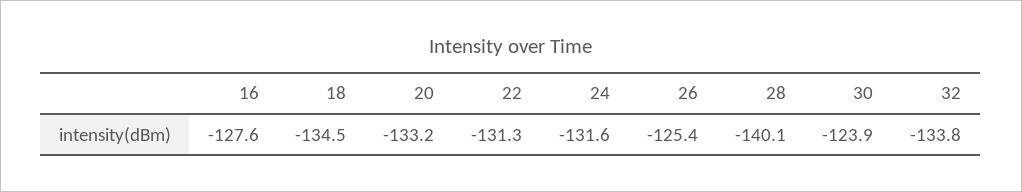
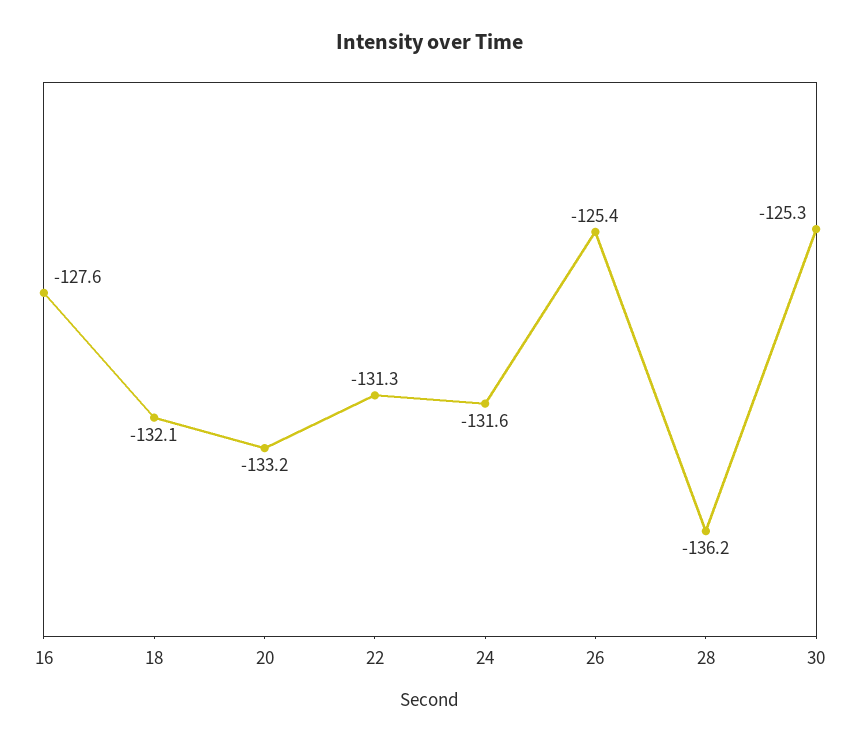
  {
    "16": -127.6,
-   "18": -134.5,
+   "18": -132.1,
    "20": -133.2,
    "22": -131.3,
    "24": -131.6,
    "26": -125.4,
-   "28": -140.1,
+   "28": -136.2,
-   "30": -123.9,
+   "30": -125.3
-   "32": -133.8
  }

